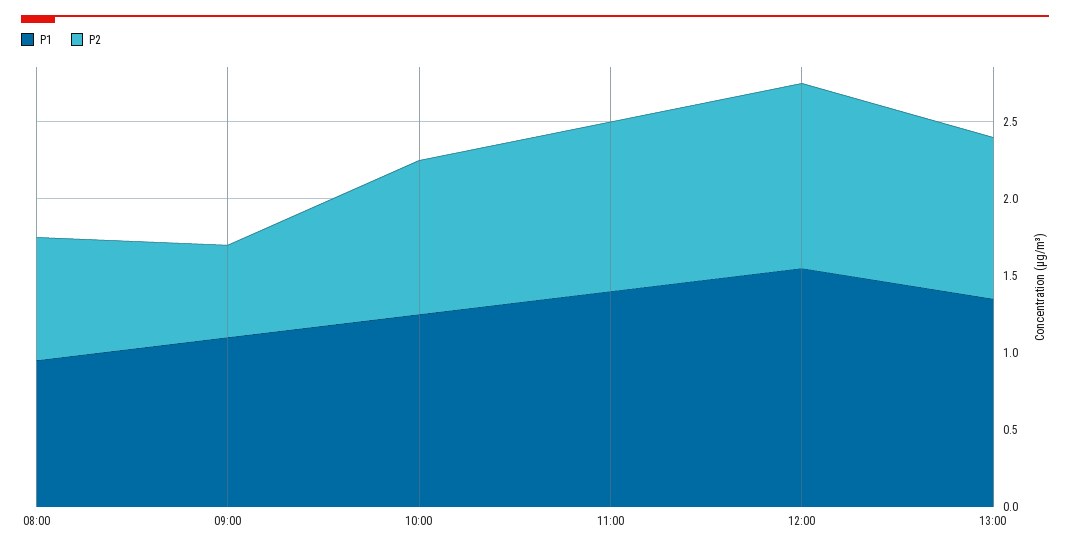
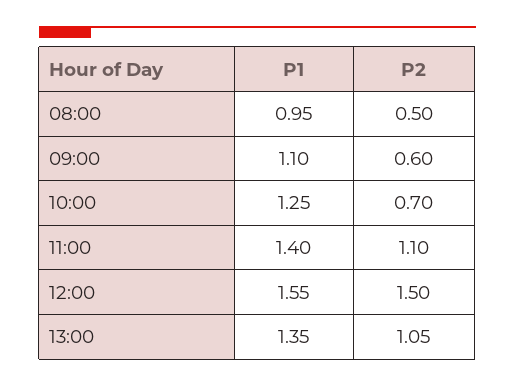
  {
    "P1": {
      "08:00": 0.95,
      "09:00": 1.1,
      "10:00": 1.25,
      "11:00": 1.4,
      "12:00": 1.55,
      "13:00": 1.35
    },
    "P2": {
-     "08:00": 0.8,
+     "08:00": 0.5,
      "09:00": 0.6,
-     "10:00": 1,
+     "10:00": 0.7,
      "11:00": 1.1,
-     "12:00": 1.2,
+     "12:00": 1.5,
      "13:00": 1.05
    }
  }

